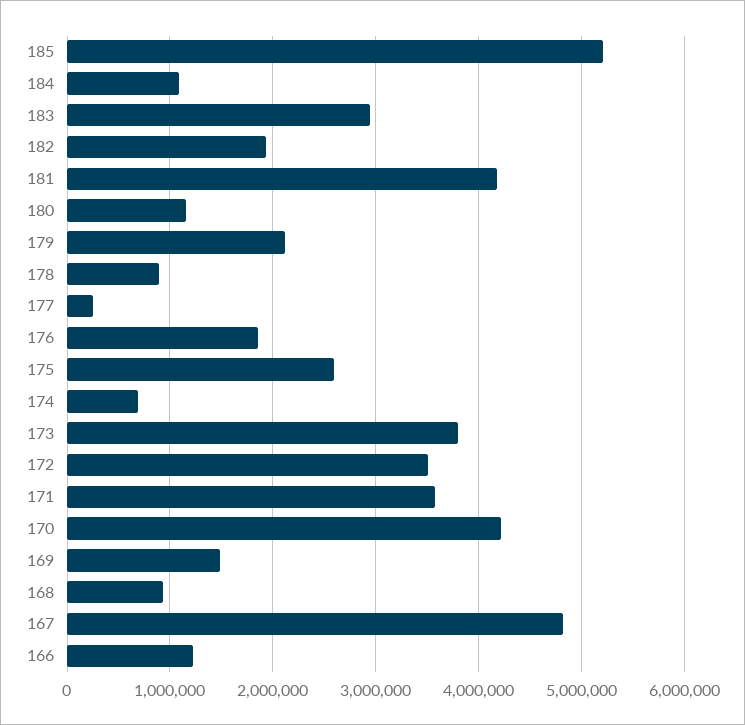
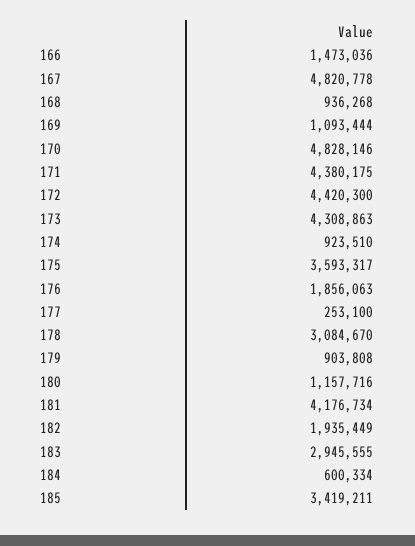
  {
-   "185": 5200000,
+   "185": 3419211,
-   "184": 1100000,
+   "184": 600334,
    "183": 2945555,
    "182": 1935449,
    "181": 4176734,
    "180": 1157716,
-   "179": 2100000,
+   "179": 903808,
-   "178": 900000,
+   "178": 3084670,
    "177": 253100,
    "176": 1856063,
-   "175": 2600000,
+   "175": 3593317,
-   "174": 700000,
+   "174": 923510,
-   "173": 3800000,
+   "173": 4308863,
-   "172": 3500000,
+   "172": 4420300,
-   "171": 3600000,
+   "171": 4380175,
-   "170": 4200000,
+   "170": 4828146,
-   "169": 1500000,
+   "169": 1093444,
    "168": 936268,
    "167": 4820778,
-   "166": 1200000
+   "166": 1473036
  }

